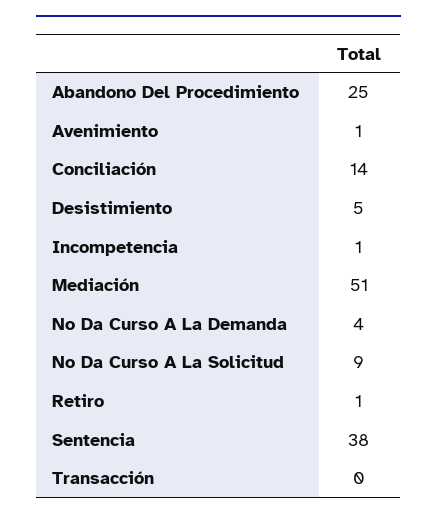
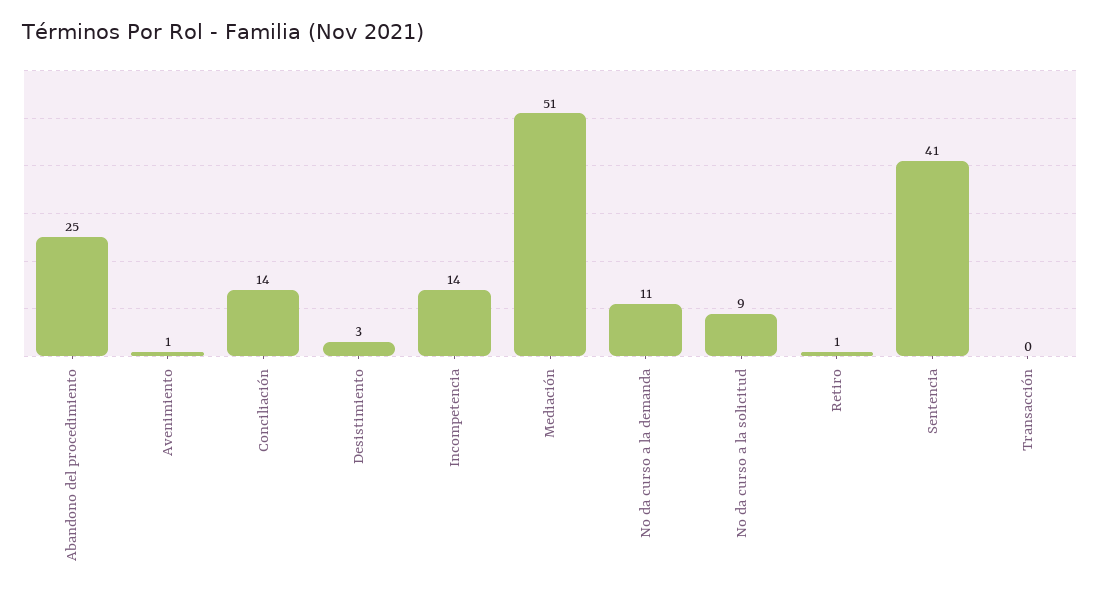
  {
    "Abandono Del Procedimiento": 25,
    "Avenimiento": 1,
    "Conciliación": 14,
-   "Desistimiento": 5,
+   "Desistimiento": 3,
-   "Incompetencia": 1,
+   "Incompetencia": 14,
    "Mediación": 51,
-   "No Da Curso A La Demanda": 4,
+   "No Da Curso A La Demanda": 11,
    "No Da Curso A La Solicitud": 9,
    "Retiro": 1,
-   "Sentencia": 38,
+   "Sentencia": 41,
    "Transacción": 0
  }

